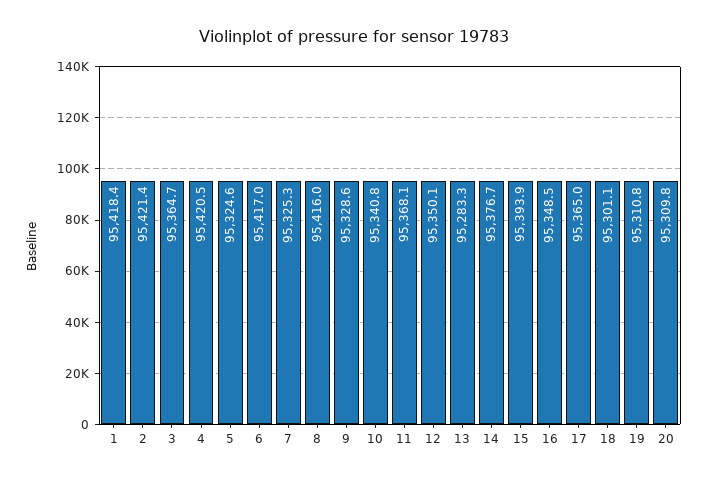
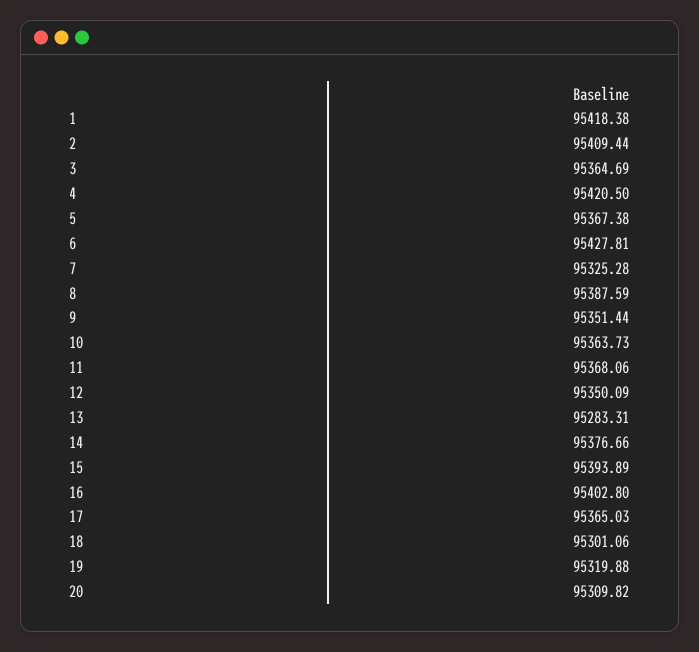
  {
    "1": 95418.38,
-   "2": 95421.4,
+   "2": 95409.44,
    "3": 95364.69,
    "4": 95420.5,
-   "5": 95324.6,
+   "5": 95367.38,
-   "6": 95417,
+   "6": 95427.81,
    "7": 95325.28,
-   "8": 95416,
+   "8": 95387.59,
-   "9": 95328.6,
+   "9": 95351.44,
-   "10": 95340.8,
+   "10": 95363.73,
    "11": 95368.06,
    "12": 95350.09,
    "13": 95283.31,
    "14": 95376.66,
    "15": 95393.89,
-   "16": 95348.5,
+   "16": 95402.8,
    "17": 95365.03,
    "18": 95301.06,
-   "19": 95310.8,
+   "19": 95319.88,
    "20": 95309.82
  }

